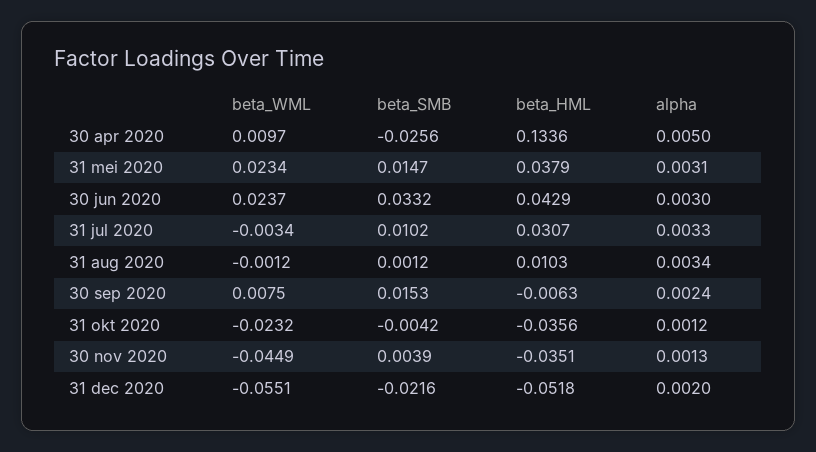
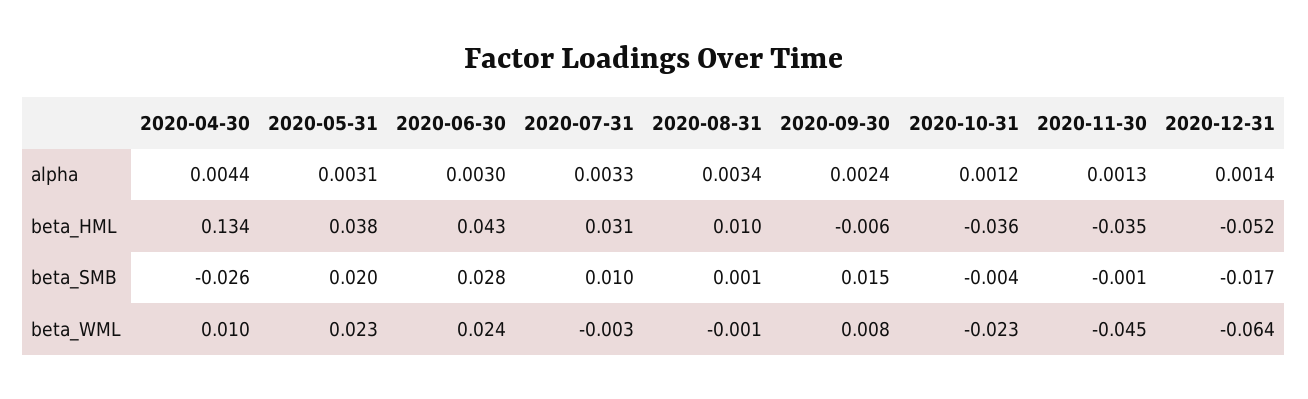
  {
    "beta_WML": {
      "30 apr 2020": 0.0097,
      "31 mei 2020": 0.0234,
      "30 jun 2020": 0.0237,
      "31 jul 2020": -0.0034,
      "31 aug 2020": -0.0012,
      "30 sep 2020": 0.0075,
      "31 okt 2020": -0.0232,
      "30 nov 2020": -0.0449,
-     "31 dec 2020": -0.0551
+     "31 dec 2020": -0.064
    },
    "beta_SMB": {
      "30 apr 2020": -0.0256,
-     "31 mei 2020": 0.0147,
+     "31 mei 2020": 0.02,
-     "30 jun 2020": 0.0332,
+     "30 jun 2020": 0.028,
      "31 jul 2020": 0.0102,
      "31 aug 2020": 0.0012,
      "30 sep 2020": 0.0153,
      "31 okt 2020": -0.0042,
-     "30 nov 2020": 0.0039,
+     "30 nov 2020": -0.001,
-     "31 dec 2020": -0.0216
+     "31 dec 2020": -0.017
    },
    "beta_HML": {
      "30 apr 2020": 0.1336,
      "31 mei 2020": 0.0379,
      "30 jun 2020": 0.0429,
      "31 jul 2020": 0.0307,
      "31 aug 2020": 0.0103,
      "30 sep 2020": -0.0063,
      "31 okt 2020": -0.0356,
      "30 nov 2020": -0.0351,
      "31 dec 2020": -0.0518
    },
    "alpha": {
-     "30 apr 2020": 0.005,
+     "30 apr 2020": 0.0044,
      "31 mei 2020": 0.0031,
      "30 jun 2020": 0.003,
      "31 jul 2020": 0.0033,
      "31 aug 2020": 0.0034,
      "30 sep 2020": 0.0024,
      "31 okt 2020": 0.0012,
      "30 nov 2020": 0.0013,
-     "31 dec 2020": 0.002
+     "31 dec 2020": 0.0014
    }
  }

